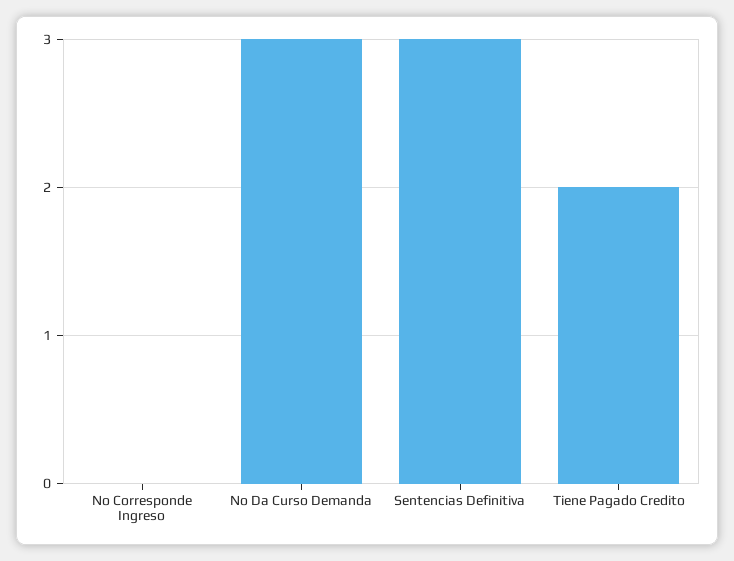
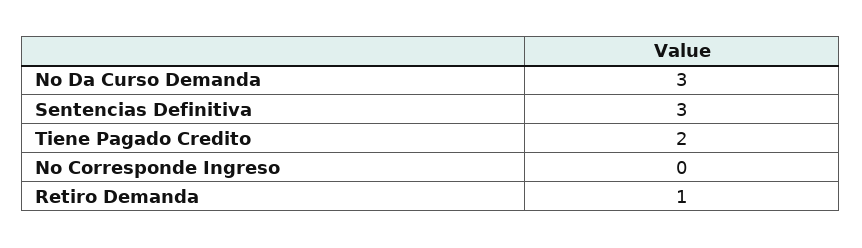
  {
    "No Corresponde Ingreso": 0,
    "No Da Curso Demanda": 3,
    "Sentencias Definitiva": 3,
-   "Tiene Pagado Credito": 2
+   "Tiene Pagado Credito": 2,
+   "Retiro Demanda": 1
  }

